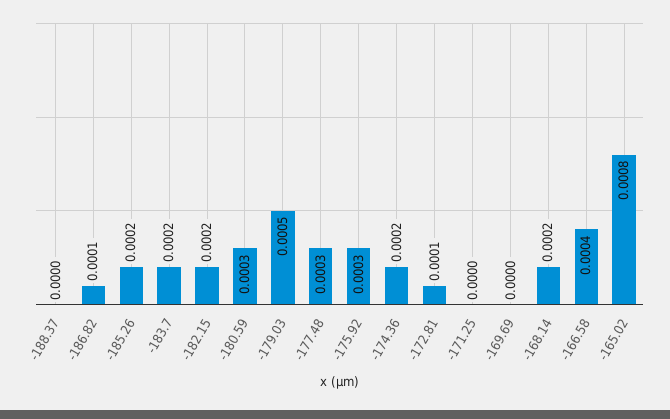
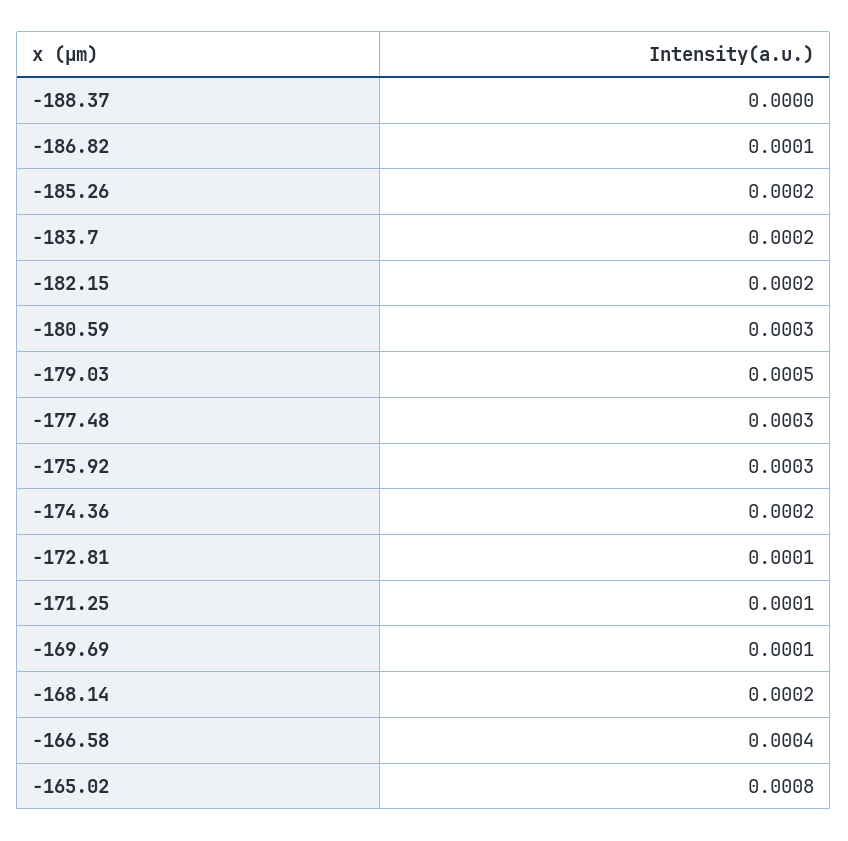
  {
    "-188.37": 0,
    "-186.82": 0.0001,
    "-185.26": 0.0002,
    "-183.7": 0.0002,
    "-182.15": 0.0002,
    "-180.59": 0.0003,
    "-179.03": 0.0005,
    "-177.48": 0.0003,
    "-175.92": 0.0003,
    "-174.36": 0.0002,
    "-172.81": 0.0001,
-   "-171.25": 0,
+   "-171.25": 0.0001,
-   "-169.69": 0,
+   "-169.69": 0.0001,
    "-168.14": 0.0002,
    "-166.58": 0.0004,
    "-165.02": 0.0008
  }

